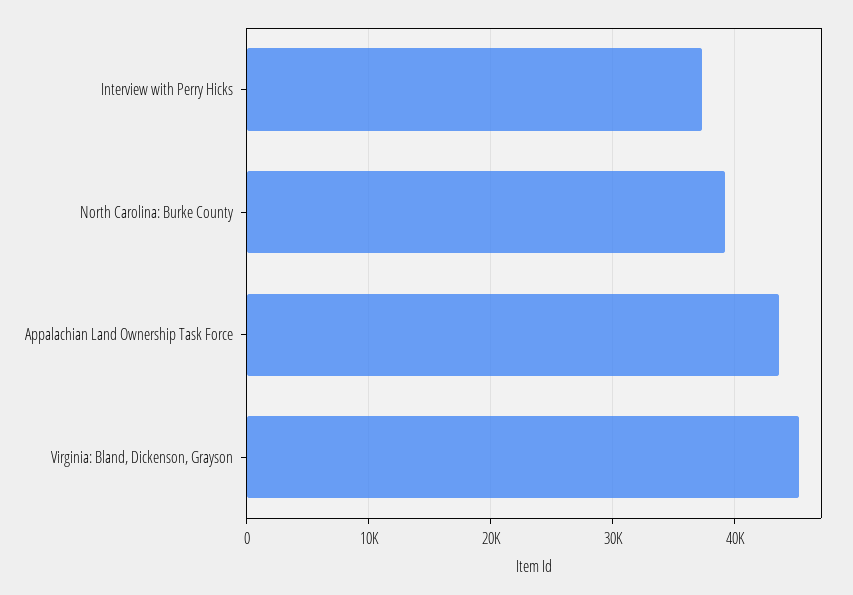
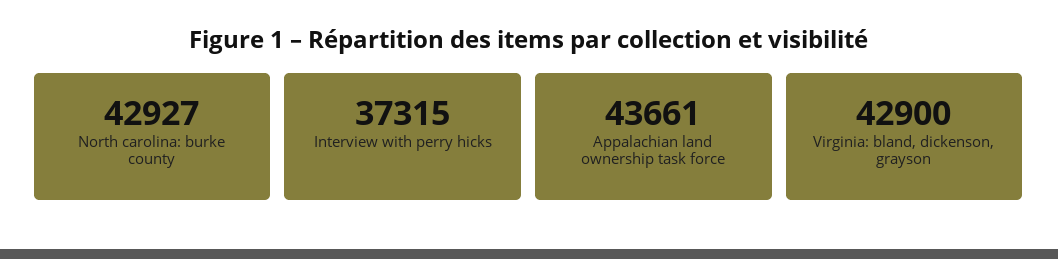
  {
    "Interview with Perry Hicks": 37315,
-   "North Carolina: Burke County": 39000,
+   "North Carolina: Burke County": 42927,
    "Appalachian Land Ownership Task Force": 43661,
-   "Virginia: Bland, Dickenson, Grayson": 45000
+   "Virginia: Bland, Dickenson, Grayson": 42900
  }

